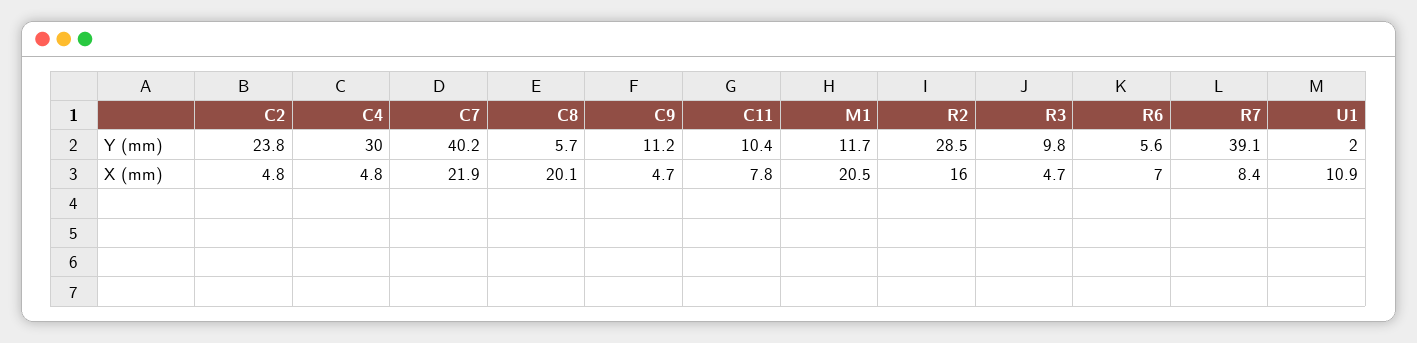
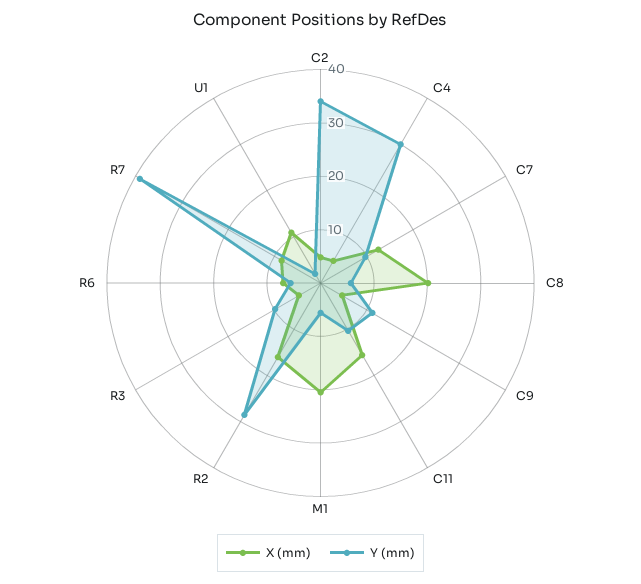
  {
    "Y (mm)": {
-     "C2": 23.8,
+     "C2": 34,
      "C4": 30,
-     "C7": 40.2,
+     "C7": 10,
      "C8": 5.7,
      "C9": 11.2,
      "C11": 10.4,
-     "M1": 11.7,
+     "M1": 6,
      "R2": 28.5,
      "R3": 9.8,
      "R6": 5.6,
      "R7": 39.1,
      "U1": 2
    },
    "X (mm)": {
      "C2": 4.8,
      "C4": 4.8,
-     "C7": 21.9,
+     "C7": 12,
      "C8": 20.1,
      "C9": 4.7,
-     "C11": 7.8,
+     "C11": 16,
      "M1": 20.5,
      "R2": 16,
      "R3": 4.7,
      "R6": 7,
      "R7": 8.4,
      "U1": 10.9
    }
  }

